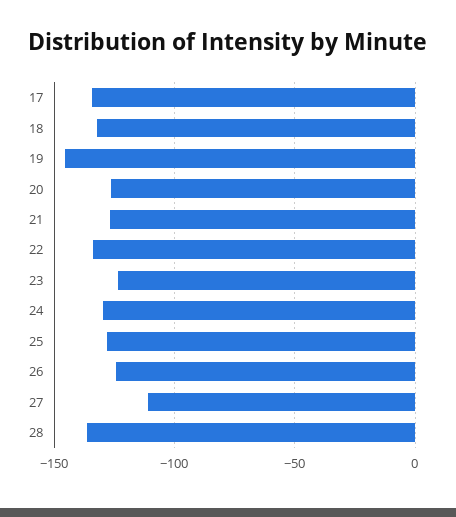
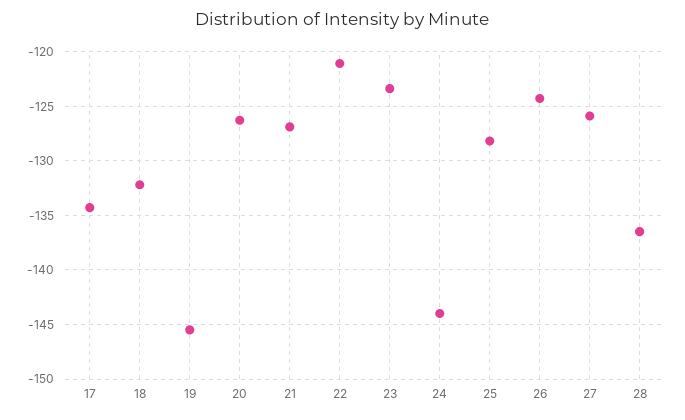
  {
    "17": -134,
    "18": -132,
    "19": -146,
    "20": -126,
    "21": -127,
-   "22": -135,
+   "22": -121,
    "23": -123,
-   "24": -130,
+   "24": -144,
    "25": -128,
    "26": -124,
-   "27": -110,
+   "27": -126,
    "28": -137
  }

